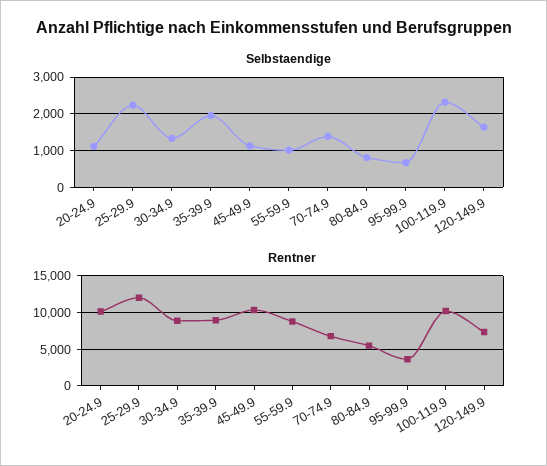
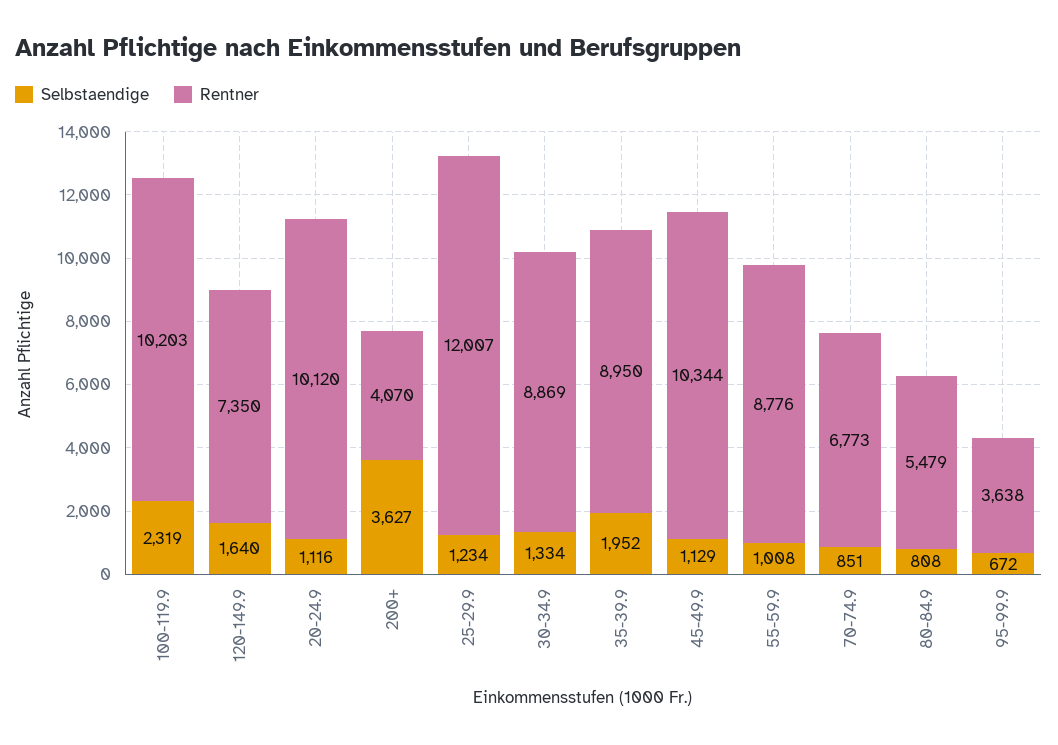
  {
    "Selbstaendige": {
      "20-24.9": 1116,
-     "25-29.9": 2200,
+     "25-29.9": 1234,
      "30-34.9": 1334,
      "35-39.9": 1952,
      "45-49.9": 1129,
      "55-59.9": 1008,
-     "70-74.9": 1400,
+     "70-74.9": 851,
      "80-84.9": 808,
      "95-99.9": 672,
      "100-119.9": 2319,
-     "120-149.9": 1640
+     "120-149.9": 1640,
+     "200+": 3627
    },
    "Rentner": {
      "20-24.9": 10120,
      "25-29.9": 12007,
      "30-34.9": 8869,
      "35-39.9": 8950,
      "45-49.9": 10344,
      "55-59.9": 8776,
      "70-74.9": 6773,
      "80-84.9": 5479,
      "95-99.9": 3638,
      "100-119.9": 10203,
-     "120-149.9": 7350
+     "120-149.9": 7350,
+     "200+": 4070
    }
  }

